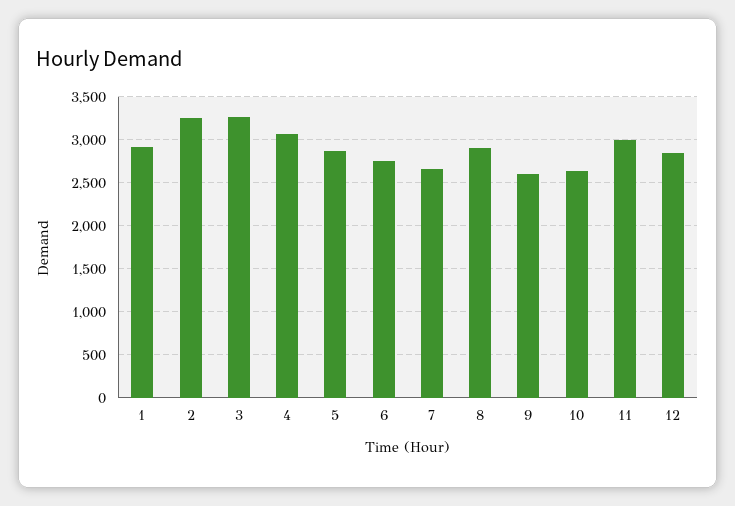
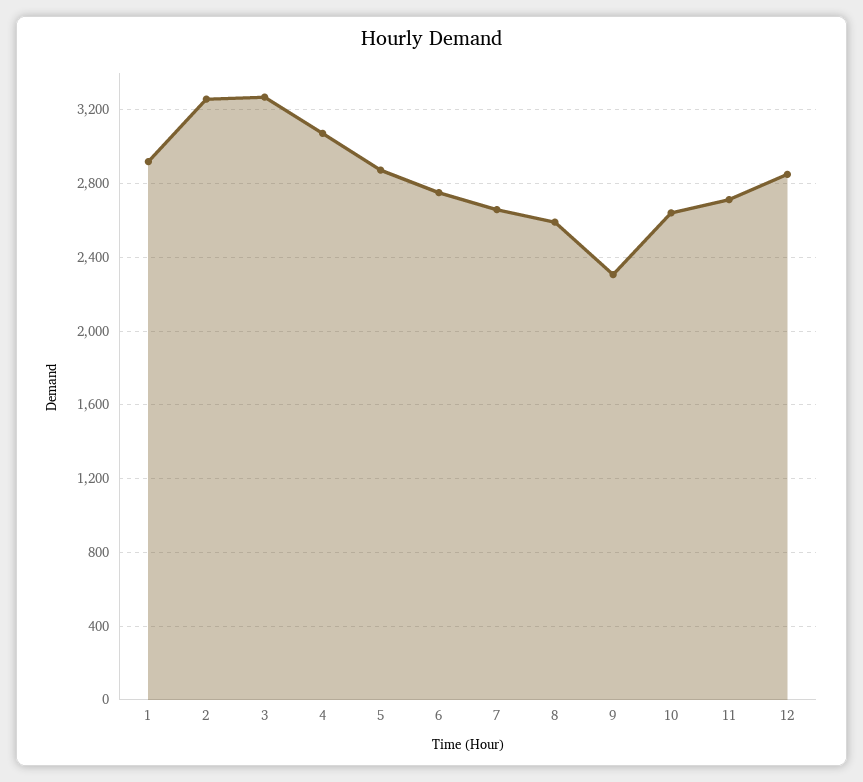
  {
    "1": 2900,
    "2": 3250,
    "3": 3250,
    "4": 3050,
    "5": 2850,
    "6": 2750,
    "7": 2650,
-   "8": 2900,
+   "8": 2600,
-   "9": 2600,
+   "9": 2300,
    "10": 2650,
-   "11": 3000,
+   "11": 2700,
    "12": 2850
  }

